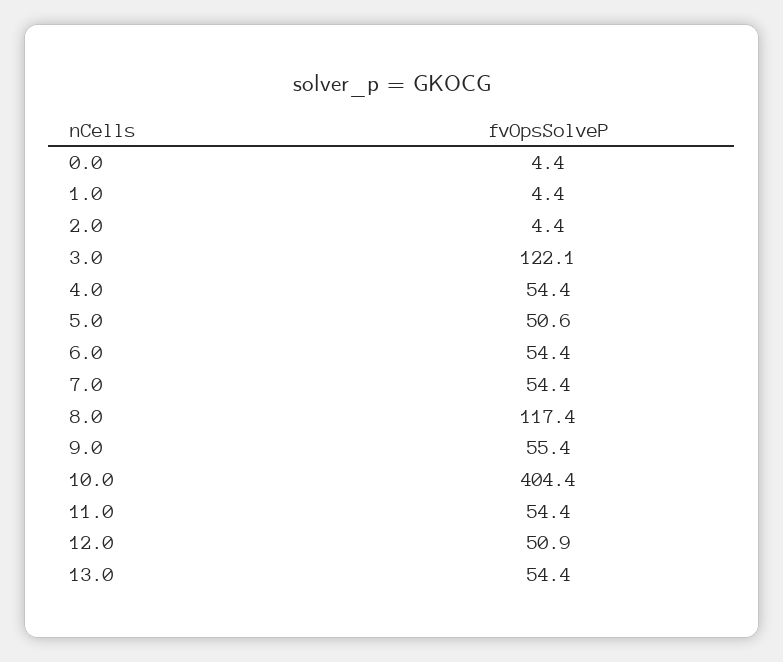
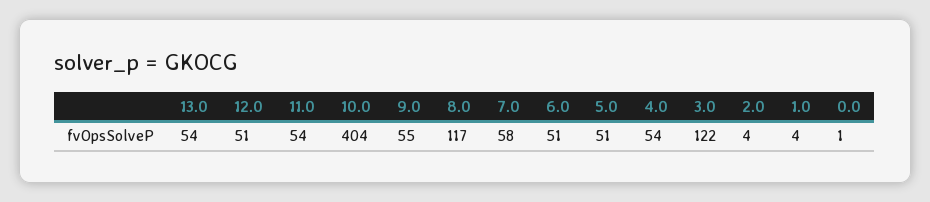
  {
-   "0.0": 4.4,
+   "0.0": 1,
    "1.0": 4.4,
    "2.0": 4.4,
    "3.0": 122.1,
    "4.0": 54.4,
    "5.0": 50.6,
-   "6.0": 54.4,
+   "6.0": 51,
-   "7.0": 54.4,
+   "7.0": 58,
    "8.0": 117.4,
    "9.0": 55.4,
    "10.0": 404.4,
    "11.0": 54.4,
    "12.0": 50.9,
    "13.0": 54.4
  }

